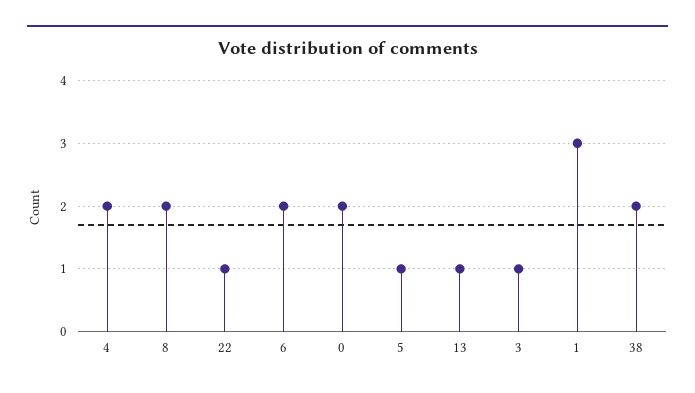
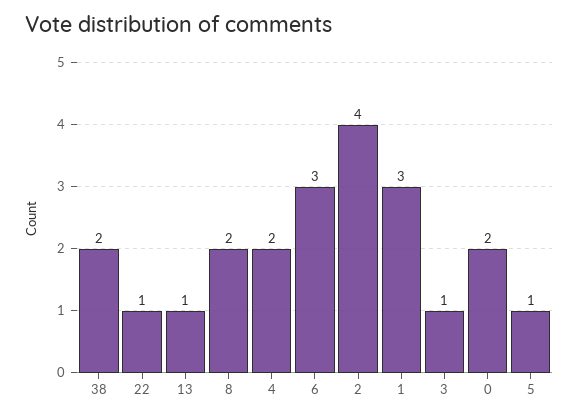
  {
    "4": 2,
    "8": 2,
    "22": 1,
-   "6": 2,
+   "6": 3,
    "0": 2,
    "5": 1,
    "13": 1,
    "3": 1,
    "1": 3,
-   "38": 2
+   "38": 2,
+   "2": 4
  }

